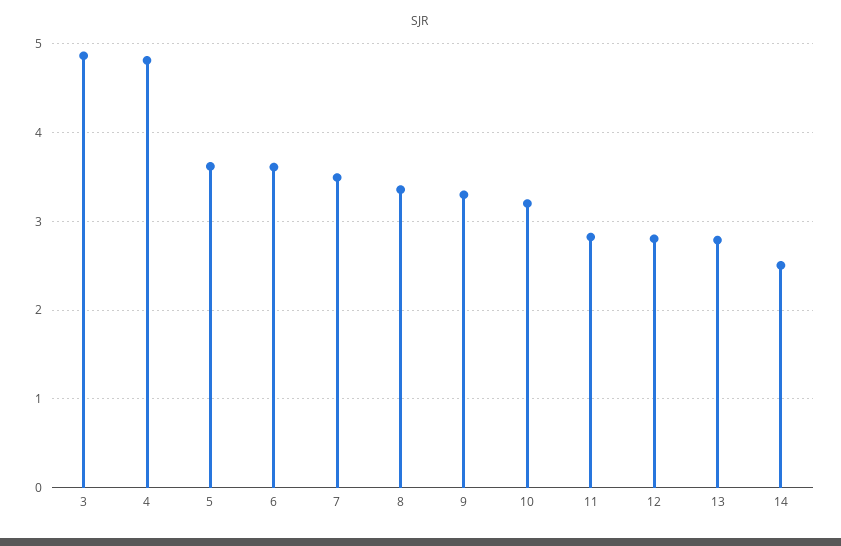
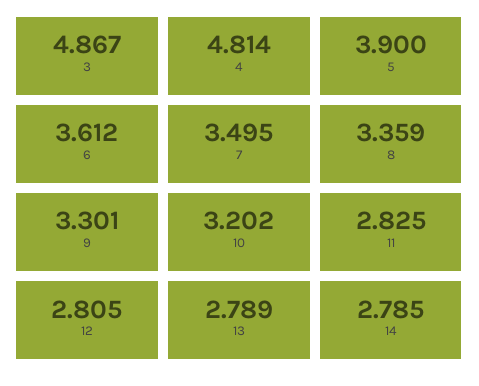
  {
    "3": 4.867,
    "4": 4.814,
-   "5": 3.6,
+   "5": 3.9,
    "6": 3.612,
    "7": 3.495,
    "8": 3.359,
    "9": 3.301,
    "10": 3.202,
    "11": 2.825,
    "12": 2.805,
    "13": 2.789,
-   "14": 2.5
+   "14": 2.785
  }

